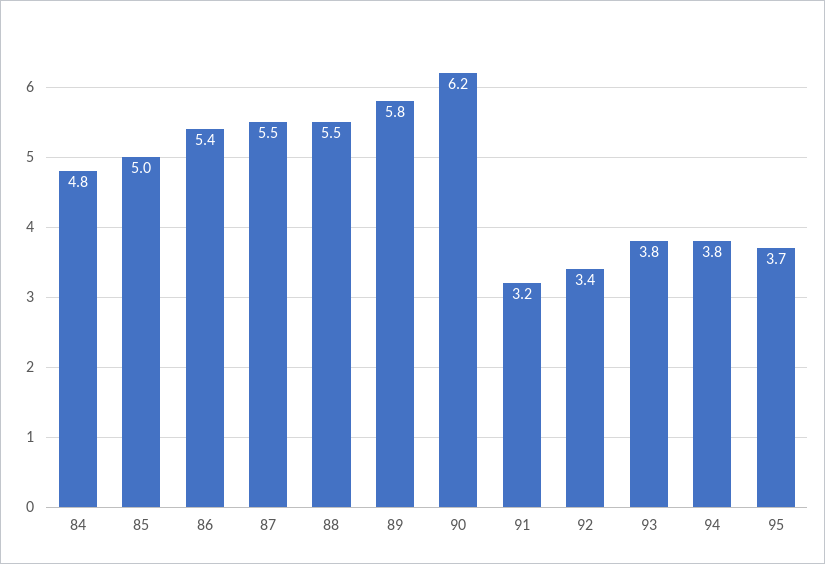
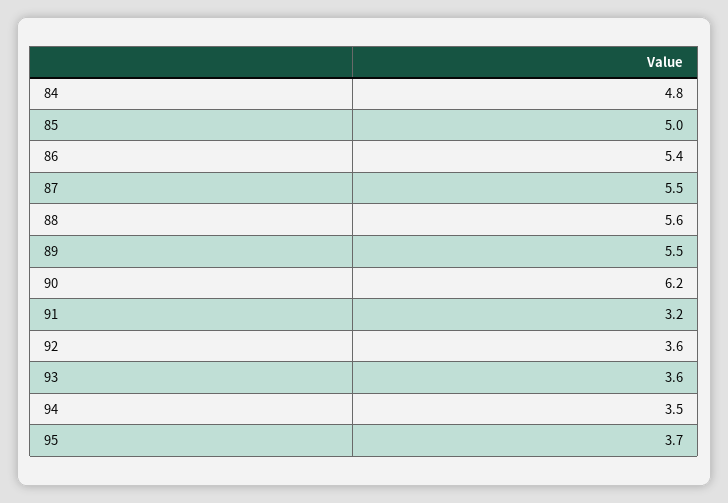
  {
    "84": 4.8,
    "85": 5,
    "86": 5.4,
    "87": 5.5,
-   "88": 5.5,
+   "88": 5.6,
-   "89": 5.8,
+   "89": 5.5,
    "90": 6.2,
    "91": 3.2,
-   "92": 3.4,
+   "92": 3.6,
-   "93": 3.8,
+   "93": 3.6,
-   "94": 3.8,
+   "94": 3.5,
    "95": 3.7
  }

